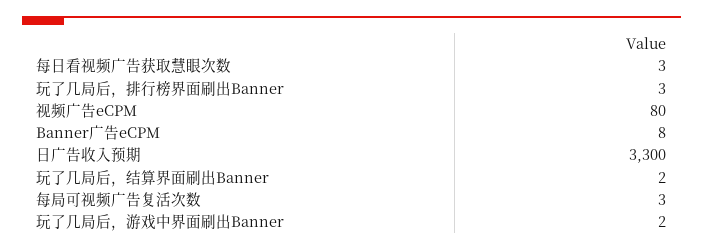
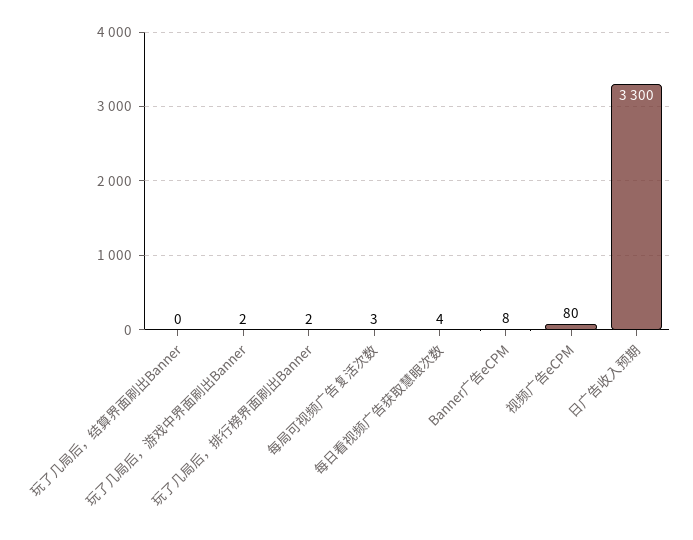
  {
-   "每日看视频广告获取慧眼次数": 3,
+   "每日看视频广告获取慧眼次数": 4,
-   "玩了几局后，排行榜界面刷出Banner": 3,
+   "玩了几局后，排行榜界面刷出Banner": 2,
    "视频广告eCPM": 80,
    "Banner广告eCPM": 8,
    "日广告收入预期": 3300,
-   "玩了几局后，结算界面刷出Banner": 2,
+   "玩了几局后，结算界面刷出Banner": 0,
    "每局可视频广告复活次数": 3,
    "玩了几局后，游戏中界面刷出Banner": 2
  }

